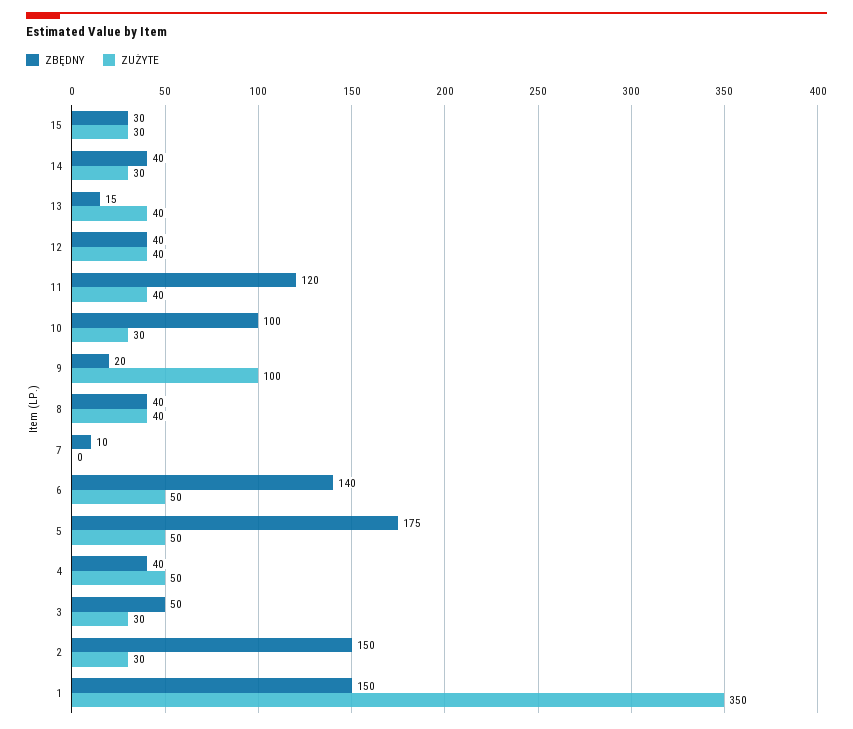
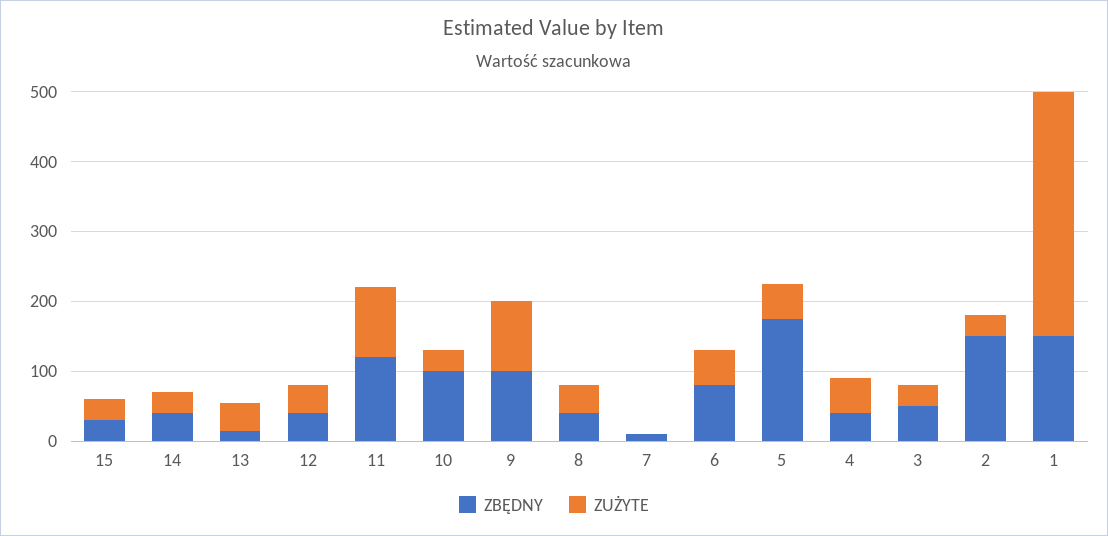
  {
    "ZBĘDNY": {
      "15": 30,
      "14": 40,
      "13": 15,
      "12": 40,
      "11": 120,
      "10": 100,
-     "9": 20,
+     "9": 100,
      "8": 40,
      "7": 10,
-     "6": 140,
+     "6": 80,
      "5": 175,
      "4": 40,
      "3": 50,
      "2": 150,
      "1": 150
    },
    "ZUŻYTE": {
      "15": 30,
      "14": 30,
      "13": 40,
      "12": 40,
-     "11": 40,
+     "11": 100,
      "10": 30,
      "9": 100,
      "8": 40,
      "7": 0,
      "6": 50,
      "5": 50,
      "4": 50,
      "3": 30,
      "2": 30,
      "1": 350
    }
  }

